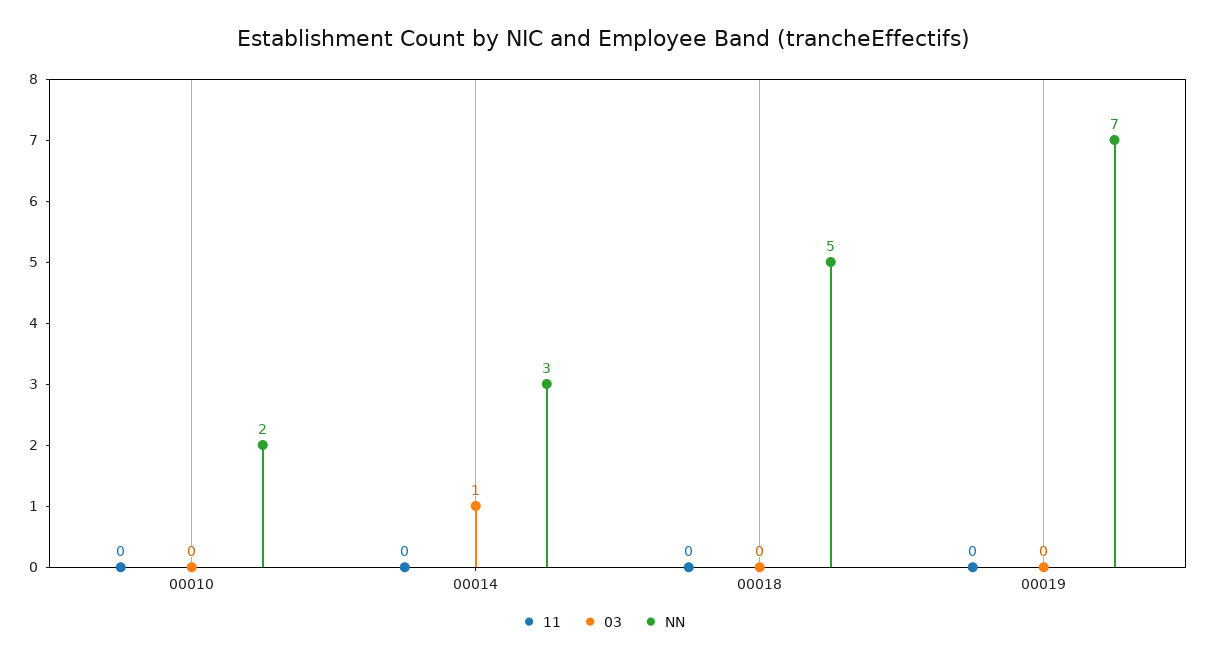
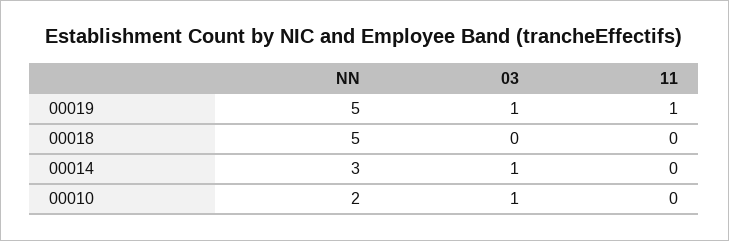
  {
    "11": {
      "00010": 0,
      "00014": 0,
      "00018": 0,
-     "00019": 0
+     "00019": 1
    },
    "03": {
-     "00010": 0,
+     "00010": 1,
      "00014": 1,
      "00018": 0,
-     "00019": 0
+     "00019": 1
    },
    "NN": {
      "00010": 2,
      "00014": 3,
      "00018": 5,
-     "00019": 7
+     "00019": 5
    }
  }

